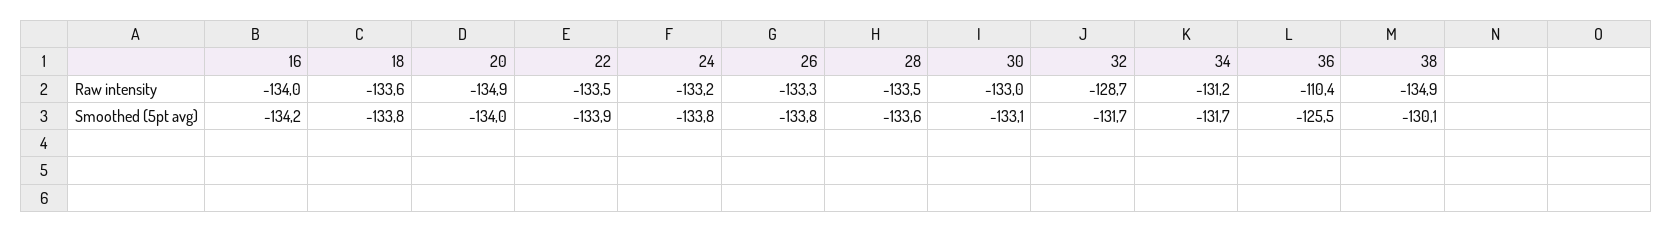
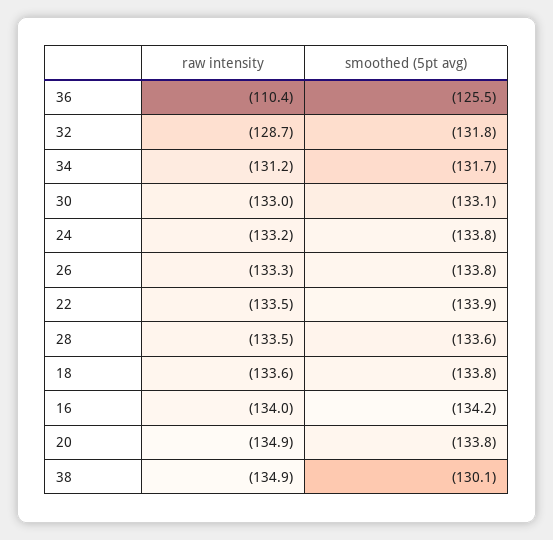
  {
    "16": {
      "Raw intensity": -134,
      "Smoothed (5pt avg)": -134.2
    },
    "18": {
      "Raw intensity": -133.6,
      "Smoothed (5pt avg)": -133.8
    },
    "20": {
      "Raw intensity": -134.9,
-     "Smoothed (5pt avg)": -134
+     "Smoothed (5pt avg)": -133.8
    },
    "22": {
      "Raw intensity": -133.5,
      "Smoothed (5pt avg)": -133.9
    },
    "24": {
      "Raw intensity": -133.2,
      "Smoothed (5pt avg)": -133.8
    },
    "26": {
      "Raw intensity": -133.3,
      "Smoothed (5pt avg)": -133.8
    },
    "28": {
      "Raw intensity": -133.5,
      "Smoothed (5pt avg)": -133.6
    },
    "30": {
      "Raw intensity": -133,
      "Smoothed (5pt avg)": -133.1
    },
    "32": {
      "Raw intensity": -128.7,
-     "Smoothed (5pt avg)": -131.7
+     "Smoothed (5pt avg)": -131.8
    },
    "34": {
      "Raw intensity": -131.2,
      "Smoothed (5pt avg)": -131.7
    },
    "36": {
      "Raw intensity": -110.4,
      "Smoothed (5pt avg)": -125.5
    },
    "38": {
      "Raw intensity": -134.9,
      "Smoothed (5pt avg)": -130.1
    }
  }

